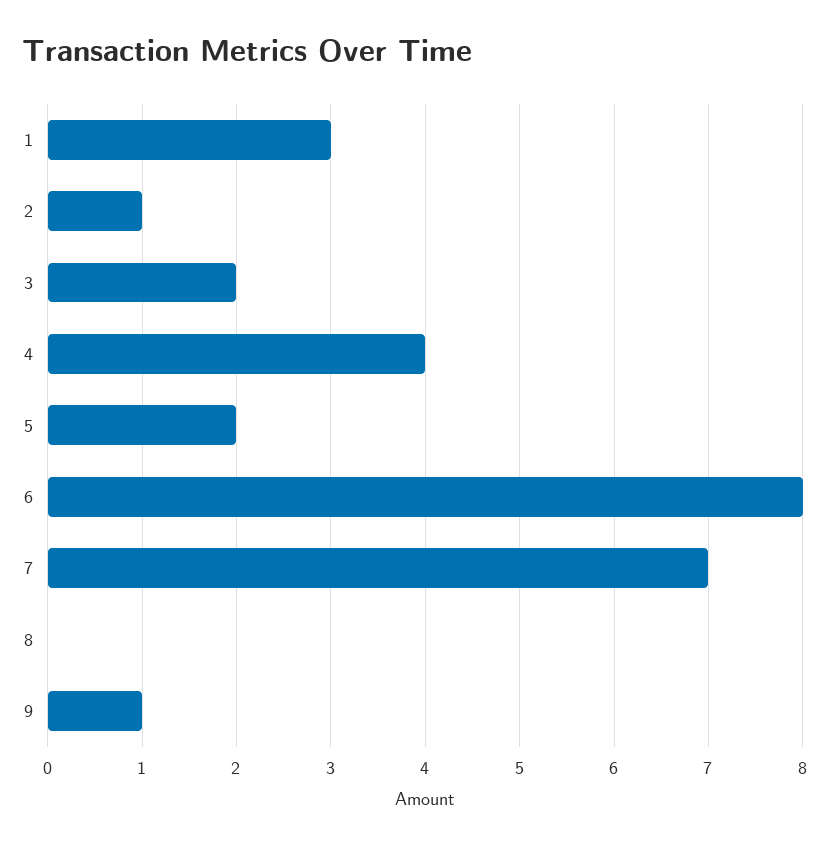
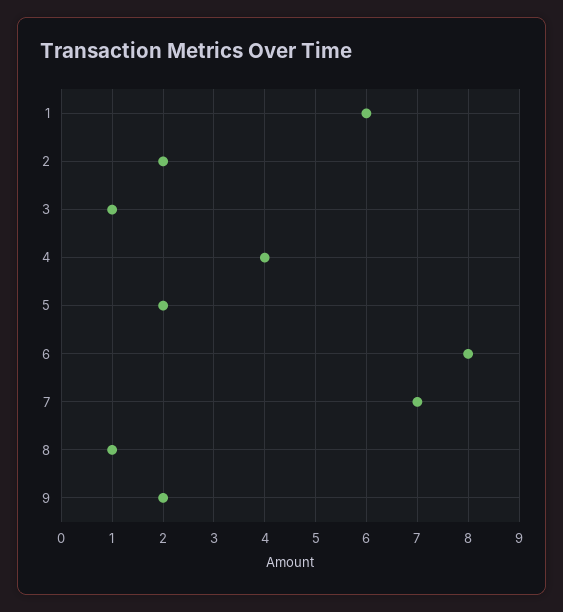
  {
-   "1": 3,
+   "1": 6,
-   "2": 1,
+   "2": 2,
-   "3": 2,
+   "3": 1,
    "4": 4,
    "5": 2,
    "6": 8,
    "7": 7,
-   "8": 0,
+   "8": 1,
-   "9": 1
+   "9": 2
  }

